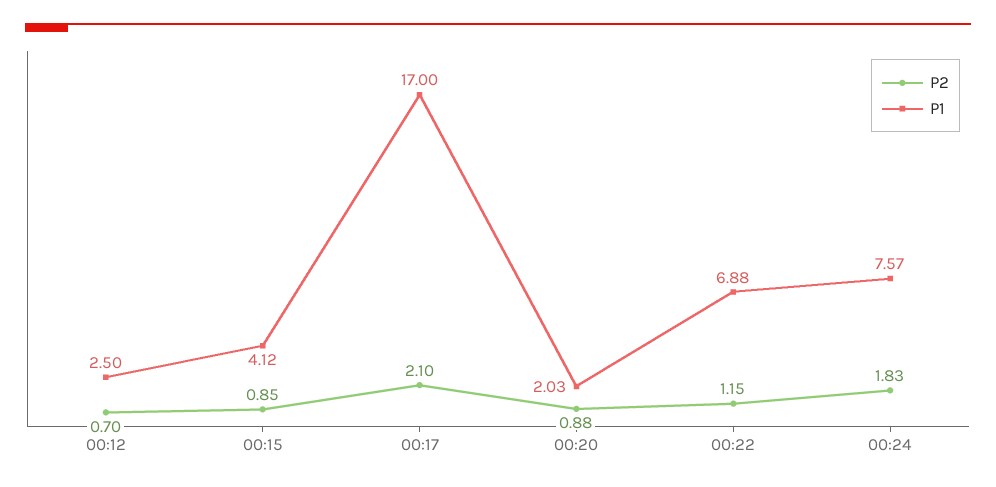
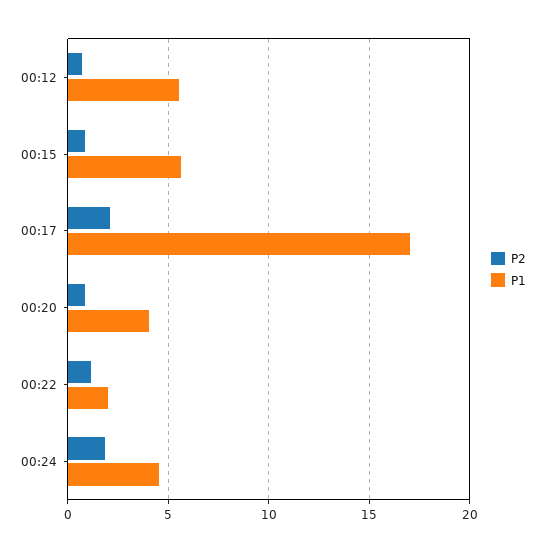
  {
    "P2": {
      "00:12": 0.7,
      "00:15": 0.85,
      "00:17": 2.1,
      "00:20": 0.88,
      "00:22": 1.15,
      "00:24": 1.83
    },
    "P1": {
-     "00:12": 2.5,
+     "00:12": 5.5,
-     "00:15": 4.12,
+     "00:15": 5.5,
      "00:17": 17,
-     "00:20": 2.03,
+     "00:20": 4,
-     "00:22": 6.88,
+     "00:22": 2,
-     "00:24": 7.57
+     "00:24": 4.5
    }
  }

